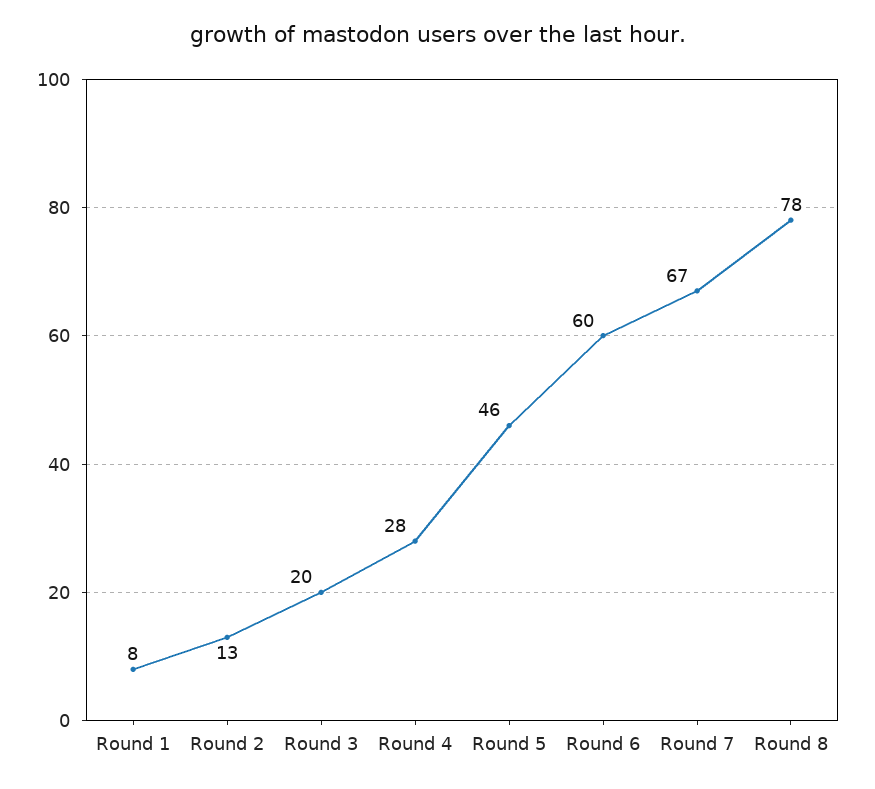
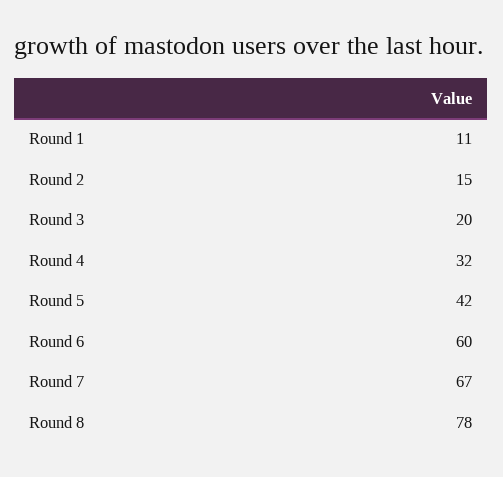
  {
-   "Round 1": 8,
+   "Round 1": 11,
-   "Round 2": 13,
+   "Round 2": 15,
    "Round 3": 20,
-   "Round 4": 28,
+   "Round 4": 32,
-   "Round 5": 46,
+   "Round 5": 42,
    "Round 6": 60,
    "Round 7": 67,
    "Round 8": 78
  }

